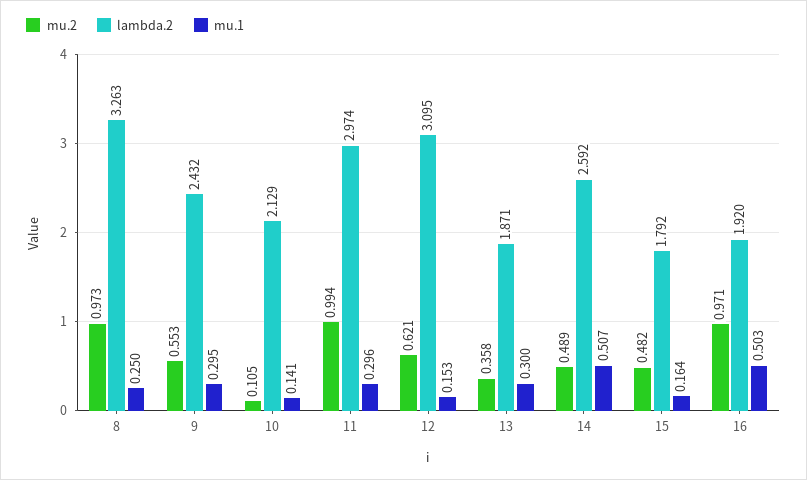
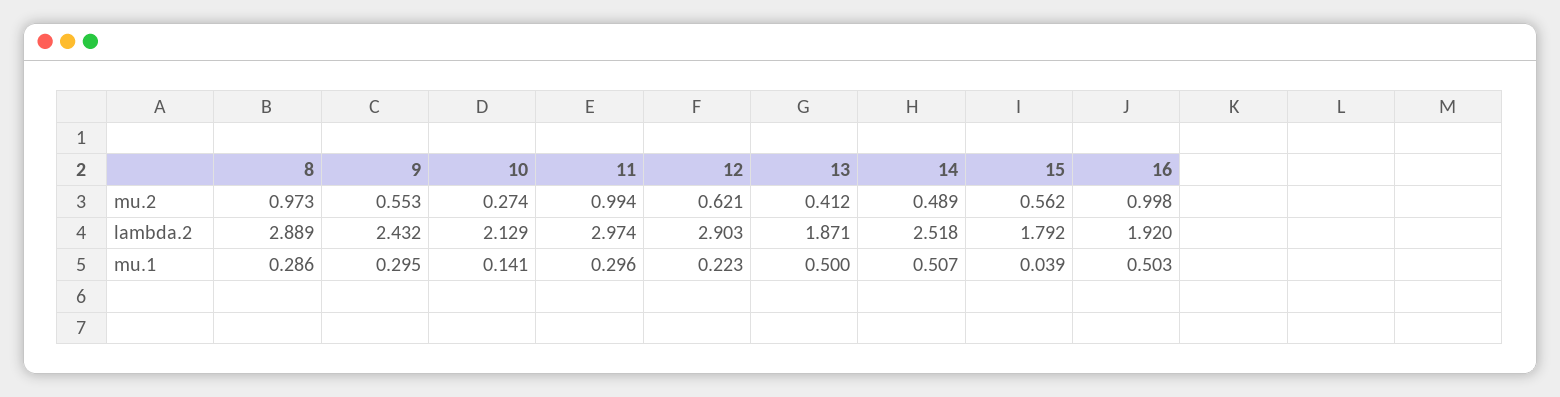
  {
    "mu.2": {
      "8": 0.973,
      "9": 0.553,
-     "10": 0.105,
+     "10": 0.274,
      "11": 0.994,
      "12": 0.621,
-     "13": 0.358,
+     "13": 0.412,
      "14": 0.489,
-     "15": 0.482,
+     "15": 0.562,
-     "16": 0.971
+     "16": 0.998
    },
    "lambda.2": {
-     "8": 3.263,
+     "8": 2.889,
      "9": 2.432,
      "10": 2.129,
      "11": 2.974,
-     "12": 3.095,
+     "12": 2.903,
      "13": 1.871,
-     "14": 2.592,
+     "14": 2.518,
      "15": 1.792,
      "16": 1.92
    },
    "mu.1": {
-     "8": 0.25,
+     "8": 0.286,
      "9": 0.295,
      "10": 0.141,
      "11": 0.296,
-     "12": 0.153,
+     "12": 0.223,
-     "13": 0.3,
+     "13": 0.5,
      "14": 0.507,
-     "15": 0.164,
+     "15": 0.039,
      "16": 0.503
    }
  }

